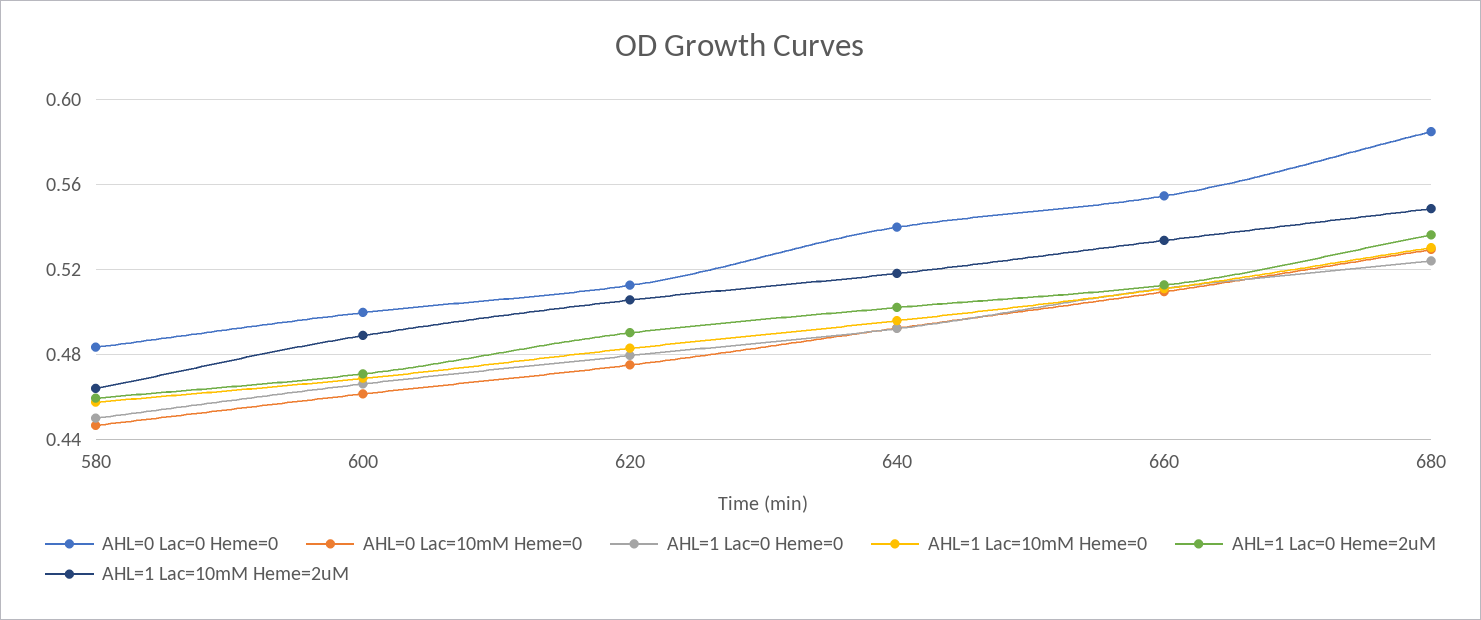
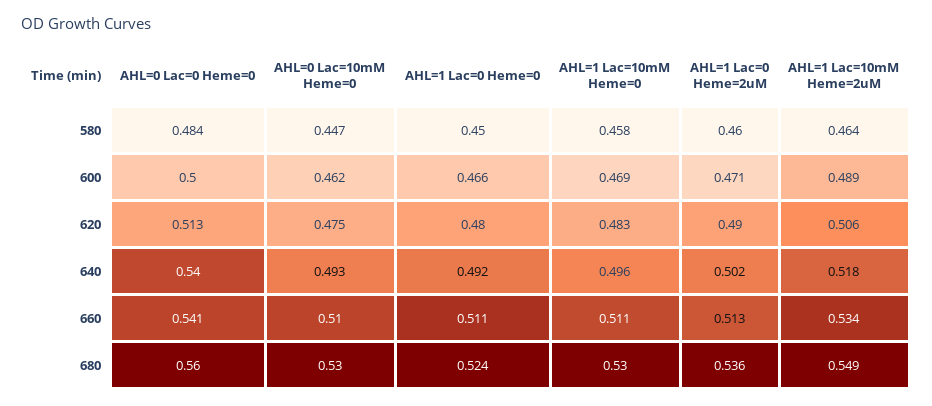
  {
    "AHL=0 Lac=0 Heme=0": {
      "580": 0.484,
      "600": 0.5,
      "620": 0.513,
      "640": 0.54,
-     "660": 0.555,
+     "660": 0.541,
-     "680": 0.585
+     "680": 0.56
    },
    "AHL=0 Lac=10mM Heme=0": {
      "580": 0.447,
      "600": 0.462,
      "620": 0.475,
      "640": 0.493,
      "660": 0.51,
      "680": 0.53
    },
    "AHL=1 Lac=0 Heme=0": {
      "580": 0.45,
      "600": 0.466,
      "620": 0.48,
      "640": 0.492,
      "660": 0.511,
      "680": 0.524
    },
    "AHL=1 Lac=10mM Heme=0": {
      "580": 0.458,
      "600": 0.469,
      "620": 0.483,
      "640": 0.496,
      "660": 0.511,
      "680": 0.53
    },
    "AHL=1 Lac=0 Heme=2uM": {
      "580": 0.46,
      "600": 0.471,
      "620": 0.49,
      "640": 0.502,
      "660": 0.513,
      "680": 0.536
    },
    "AHL=1 Lac=10mM Heme=2uM": {
      "580": 0.464,
      "600": 0.489,
      "620": 0.506,
      "640": 0.518,
      "660": 0.534,
      "680": 0.549
    }
  }

